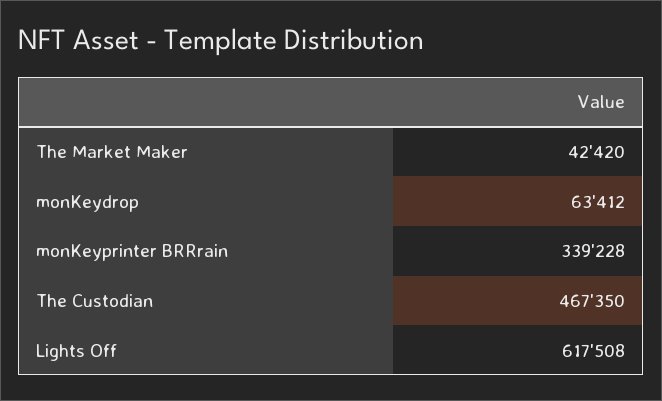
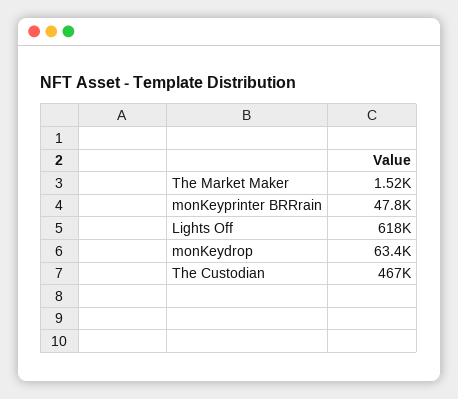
  {
-   "The Market Maker": 42420,
+   "The Market Maker": 1520,
    "monKeydrop": 63412,
-   "monKeyprinter BRRrain": 339228,
+   "monKeyprinter BRRrain": 47800,
    "The Custodian": 467350,
    "Lights Off": 617508
  }

